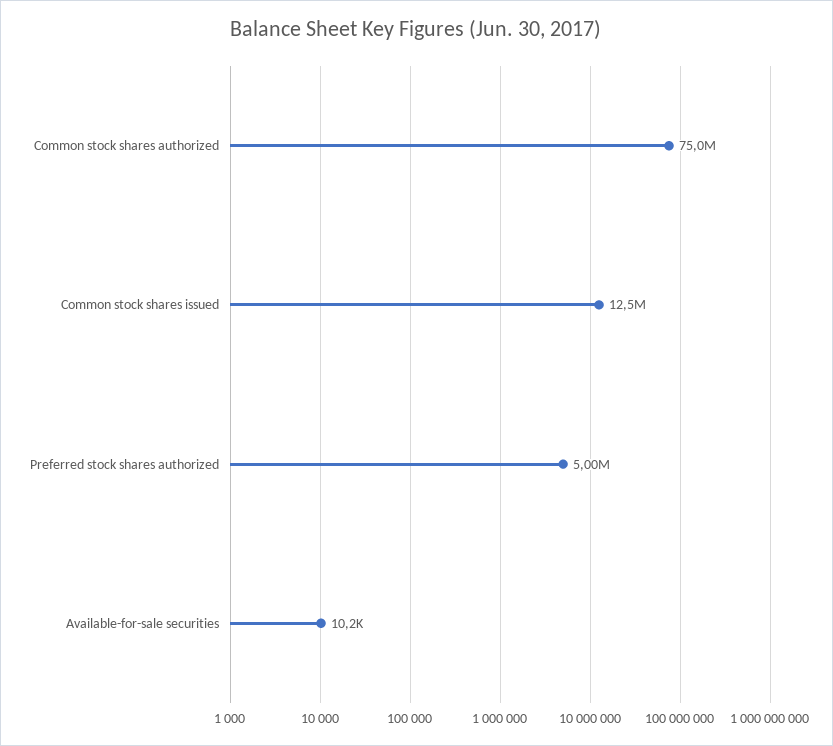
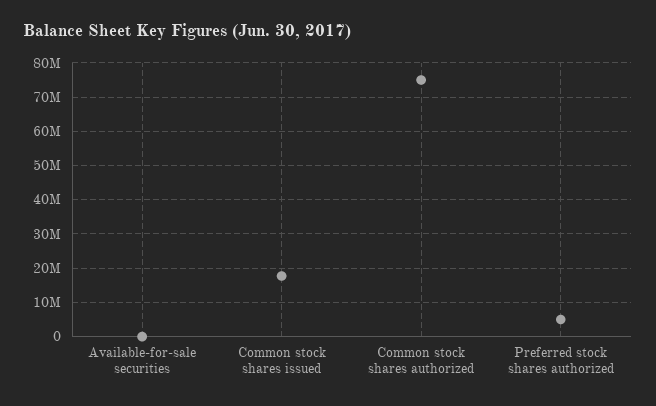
  {
    "Common stock shares authorized": 75000000,
-   "Common stock shares issued": 12500000,
+   "Common stock shares issued": 18000000,
    "Preferred stock shares authorized": 5000000,
    "Available-for-sale securities": 10200
  }

